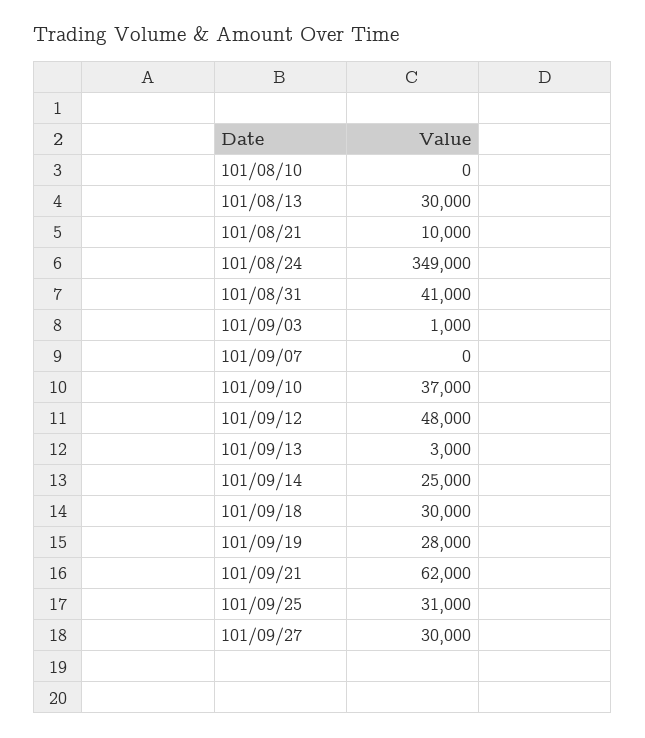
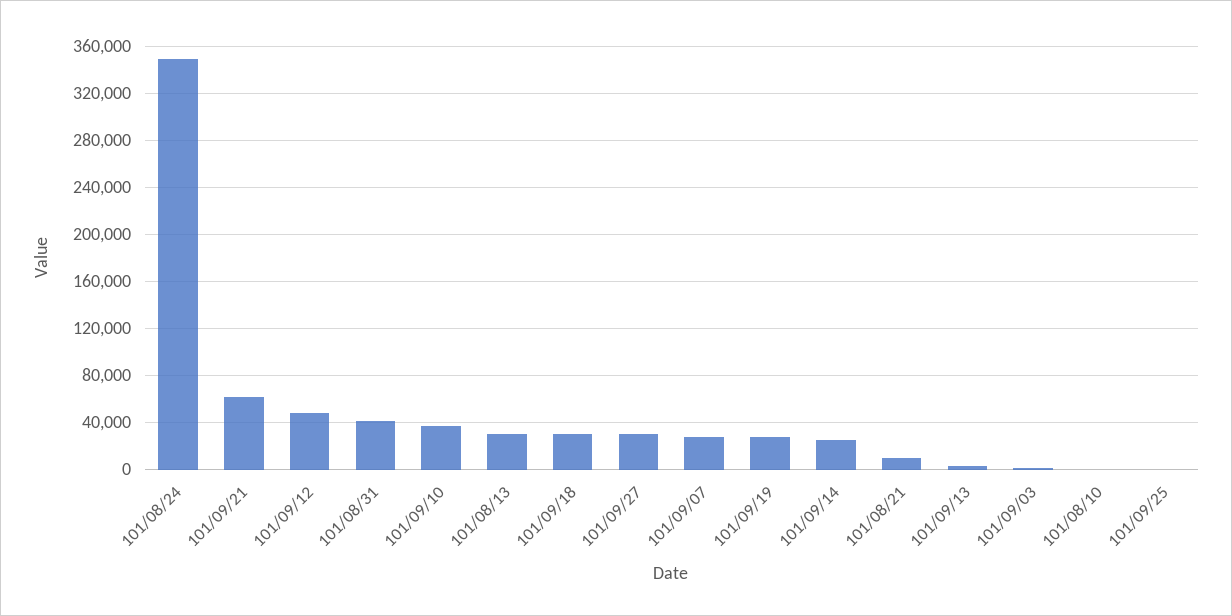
  {
    "101/08/10": 0,
    "101/08/13": 30000,
    "101/08/21": 10000,
    "101/08/24": 349000,
    "101/08/31": 41000,
    "101/09/03": 1000,
-   "101/09/07": 0,
+   "101/09/07": 30000,
    "101/09/10": 37000,
    "101/09/12": 48000,
    "101/09/13": 3000,
    "101/09/14": 25000,
    "101/09/18": 30000,
    "101/09/19": 28000,
    "101/09/21": 62000,
-   "101/09/25": 31000,
+   "101/09/25": 0,
    "101/09/27": 30000
  }

